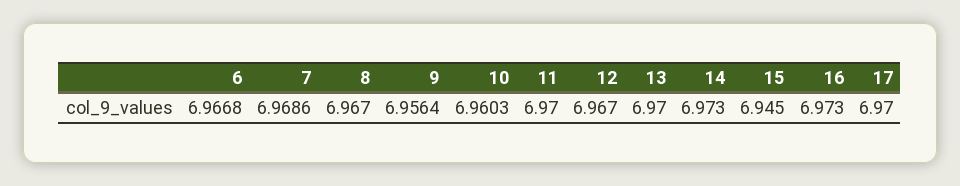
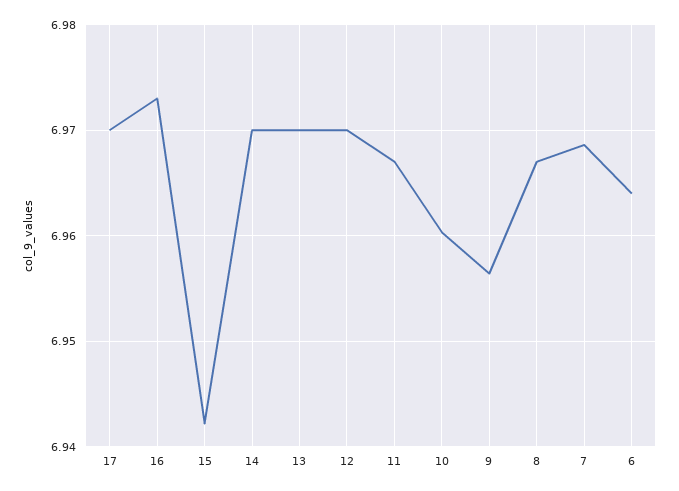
  {
-   "6": 6.9668,
+   "6": 6.964,
    "7": 6.9686,
    "8": 6.967,
    "9": 6.9564,
    "10": 6.9603,
-   "11": 6.97,
+   "11": 6.967,
-   "12": 6.967,
+   "12": 6.97,
    "13": 6.97,
-   "14": 6.973,
+   "14": 6.97,
-   "15": 6.945,
+   "15": 6.942,
    "16": 6.973,
    "17": 6.97
  }

